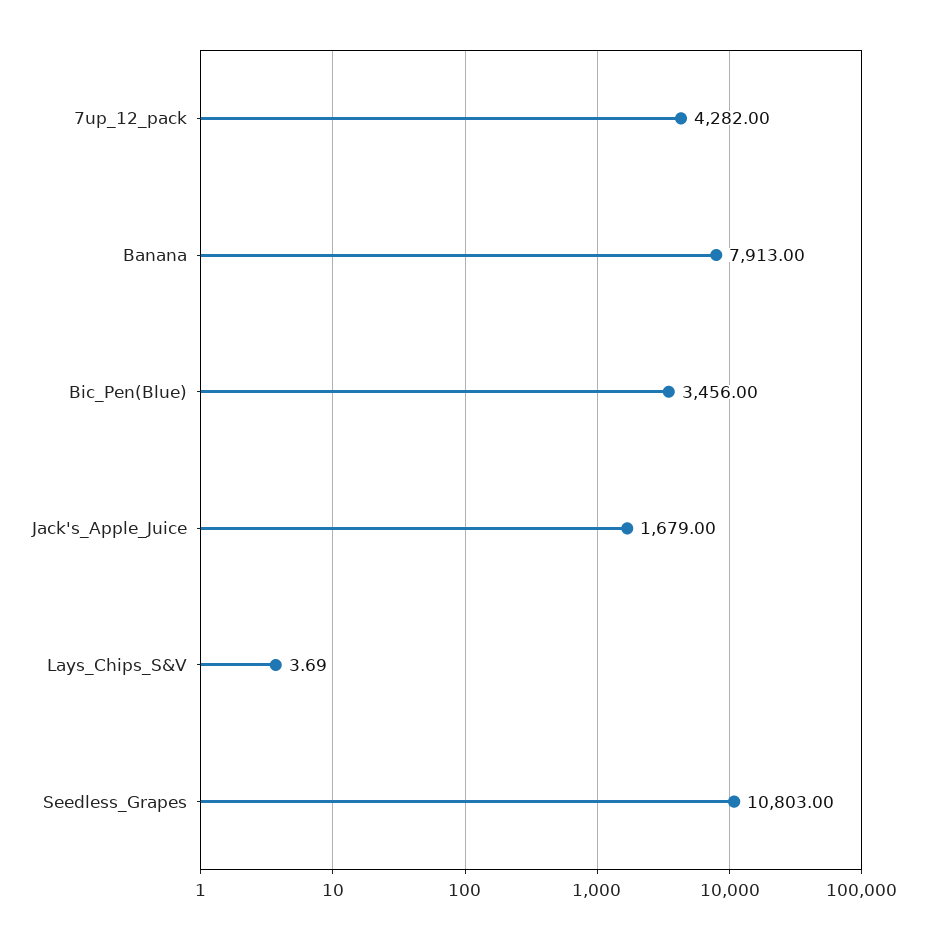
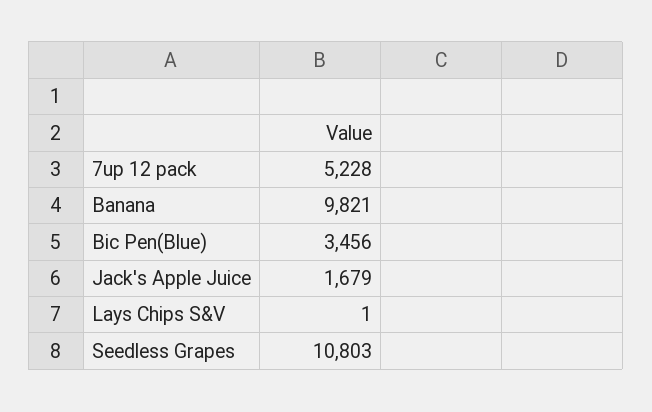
  {
-   "7up_12_pack": 4282,
+   "7up_12_pack": 5228,
-   "Banana": 7913,
+   "Banana": 9821,
    "Bic_Pen(Blue)": 3456,
    "Jack's_Apple_Juice": 1679,
-   "Lays_Chips_S&V": 3.69,
+   "Lays_Chips_S&V": 1,
    "Seedless_Grapes": 10803
  }

